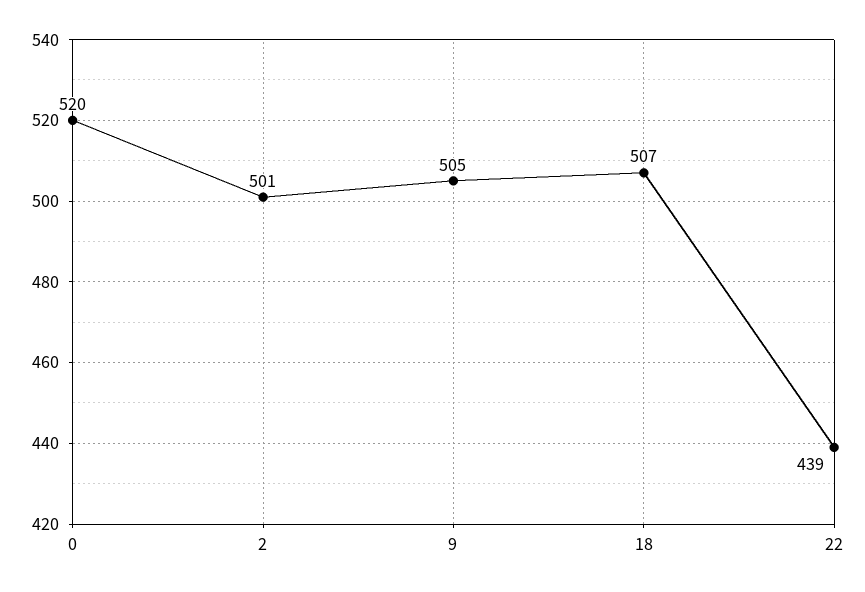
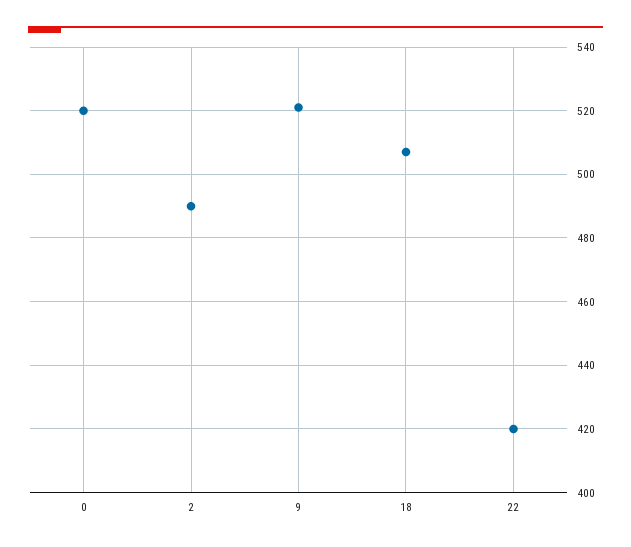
  {
    "0": 520,
-   "2": 501,
+   "2": 490,
-   "9": 505,
+   "9": 520,
    "18": 507,
-   "22": 439
+   "22": 420
  }

